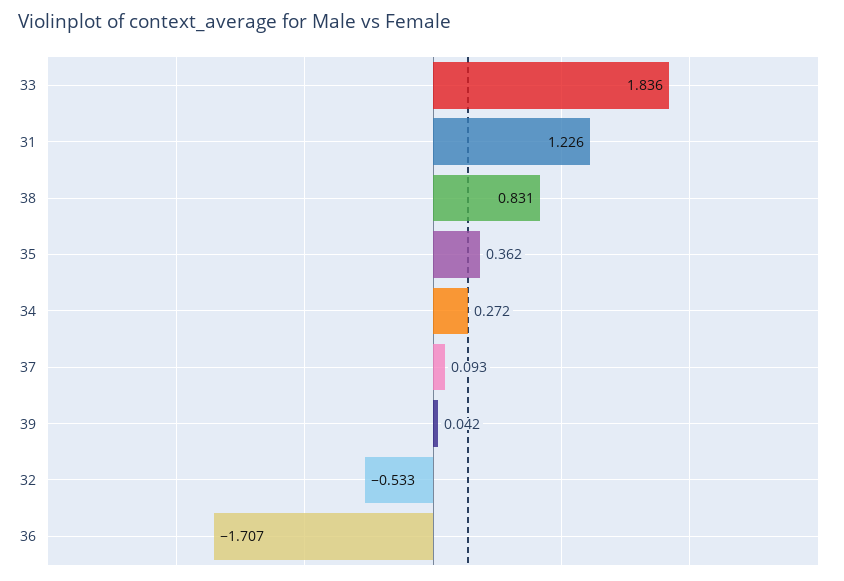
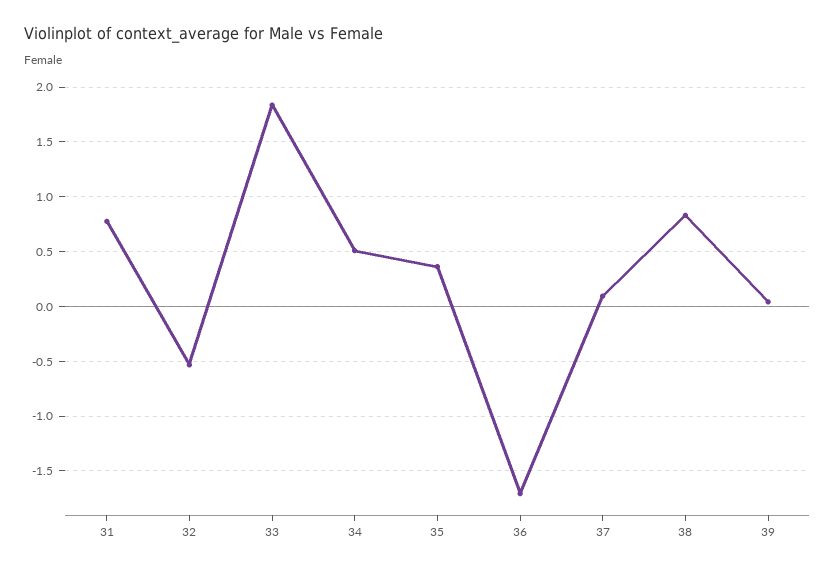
  {
    "33": 1.836,
-   "31": 1.226,
+   "31": 0.8,
    "38": 0.831,
    "35": 0.362,
-   "34": 0.272,
+   "34": 0.5,
    "37": 0.093,
    "39": 0.042,
    "32": -0.533,
    "36": -1.707
  }

